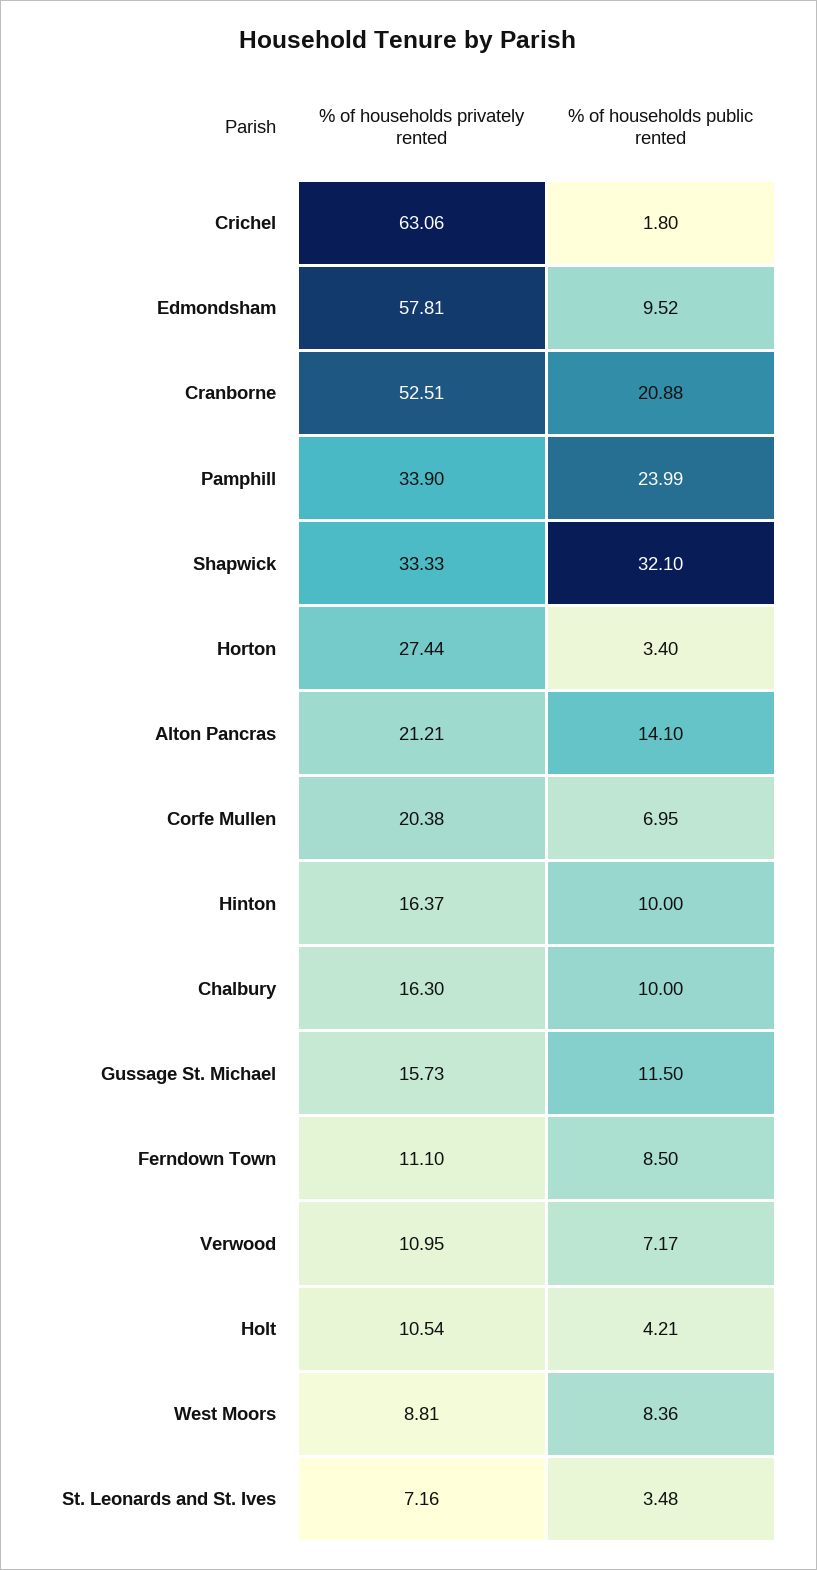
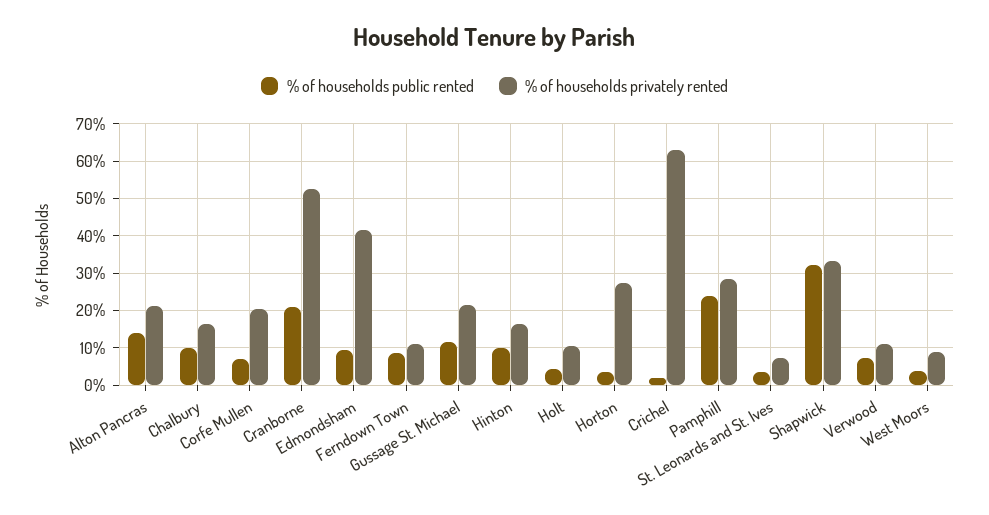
  {
    "% of households privately rented": {
      "Crichel": 63.06,
-     "Edmondsham": 57.81,
+     "Edmondsham": 42,
      "Cranborne": 52.51,
-     "Pamphill": 33.9,
+     "Pamphill": 28,
      "Shapwick": 33.33,
      "Horton": 27.44,
      "Alton Pancras": 21.21,
      "Corfe Mullen": 20.38,
      "Hinton": 16.37,
      "Chalbury": 16.3,
-     "Gussage St. Michael": 15.73,
+     "Gussage St. Michael": 22,
      "Ferndown Town": 11.1,
      "Verwood": 10.95,
      "Holt": 10.54,
      "West Moors": 8.81,
      "St. Leonards and St. Ives": 7.16
    },
    "% of households public rented": {
      "Crichel": 1.8,
      "Edmondsham": 9.52,
      "Cranborne": 20.88,
      "Pamphill": 23.99,
      "Shapwick": 32.1,
      "Horton": 3.4,
      "Alton Pancras": 14.1,
      "Corfe Mullen": 6.95,
      "Hinton": 10,
      "Chalbury": 10,
      "Gussage St. Michael": 11.5,
      "Ferndown Town": 8.5,
      "Verwood": 7.17,
      "Holt": 4.21,
-     "West Moors": 8.36,
+     "West Moors": 4,
      "St. Leonards and St. Ives": 3.48
    }
  }

